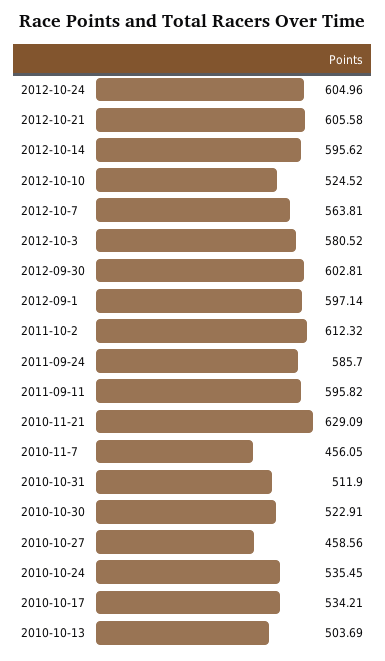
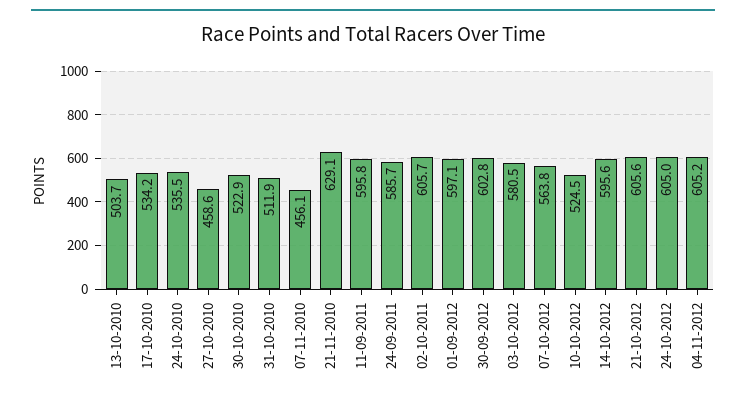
  {
    "2012-10-24": 604.96,
    "2012-10-21": 605.58,
    "2012-10-14": 595.62,
    "2012-10-10": 524.52,
    "2012-10-7": 563.81,
    "2012-10-3": 580.52,
    "2012-09-30": 602.81,
    "2012-09-1": 597.14,
-   "2011-10-2": 612.32,
+   "2011-10-2": 605.7,
    "2011-09-24": 585.7,
    "2011-09-11": 595.82,
    "2010-11-21": 629.09,
    "2010-11-7": 456.05,
    "2010-10-31": 511.9,
    "2010-10-30": 522.91,
    "2010-10-27": 458.56,
    "2010-10-24": 535.45,
    "2010-10-17": 534.21,
-   "2010-10-13": 503.69
+   "2010-10-13": 503.69,
+   "04-11-2012": 605.2
  }

